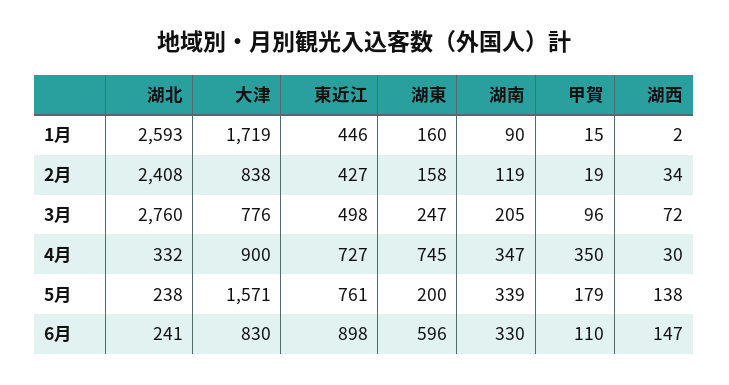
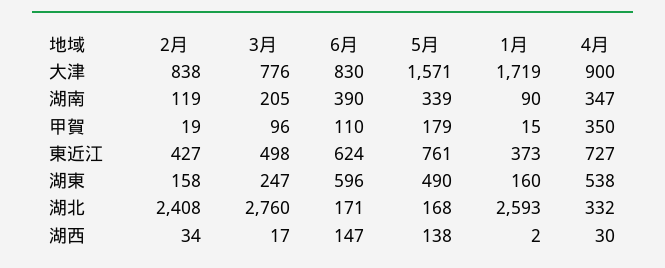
  {
    "湖北": {
      "1月": 2593,
      "2月": 2408,
      "3月": 2760,
      "4月": 332,
-     "5月": 238,
+     "5月": 168,
-     "6月": 241
+     "6月": 171
    },
    "大津": {
      "1月": 1719,
      "2月": 838,
      "3月": 776,
      "4月": 900,
      "5月": 1571,
      "6月": 830
    },
    "東近江": {
-     "1月": 446,
+     "1月": 373,
      "2月": 427,
      "3月": 498,
      "4月": 727,
      "5月": 761,
-     "6月": 898
+     "6月": 624
    },
    "湖東": {
      "1月": 160,
      "2月": 158,
      "3月": 247,
-     "4月": 745,
+     "4月": 538,
-     "5月": 200,
+     "5月": 490,
      "6月": 596
    },
    "湖南": {
      "1月": 90,
      "2月": 119,
      "3月": 205,
      "4月": 347,
      "5月": 339,
-     "6月": 330
+     "6月": 390
    },
    "甲賀": {
      "1月": 15,
      "2月": 19,
      "3月": 96,
      "4月": 350,
      "5月": 179,
      "6月": 110
    },
    "湖西": {
      "1月": 2,
      "2月": 34,
-     "3月": 72,
+     "3月": 17,
      "4月": 30,
      "5月": 138,
      "6月": 147
    }
  }

